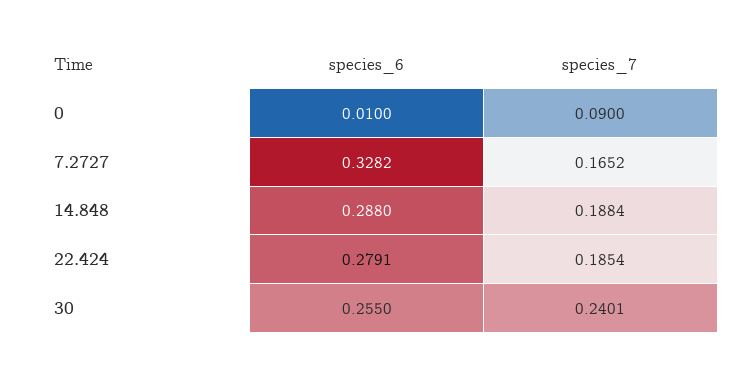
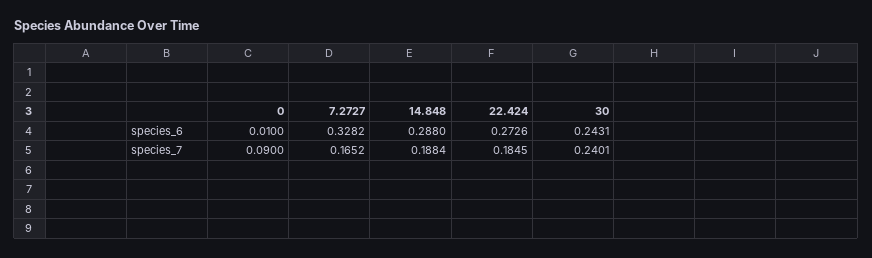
  {
    "species_6": {
      "0": 0.01,
      "7.2727": 0.3282,
      "14.848": 0.288,
-     "22.424": 0.2791,
+     "22.424": 0.2726,
-     "30": 0.255
+     "30": 0.2431
    },
    "species_7": {
      "0": 0.09,
      "7.2727": 0.1652,
      "14.848": 0.1884,
-     "22.424": 0.1854,
+     "22.424": 0.1845,
      "30": 0.2401
    }
  }

